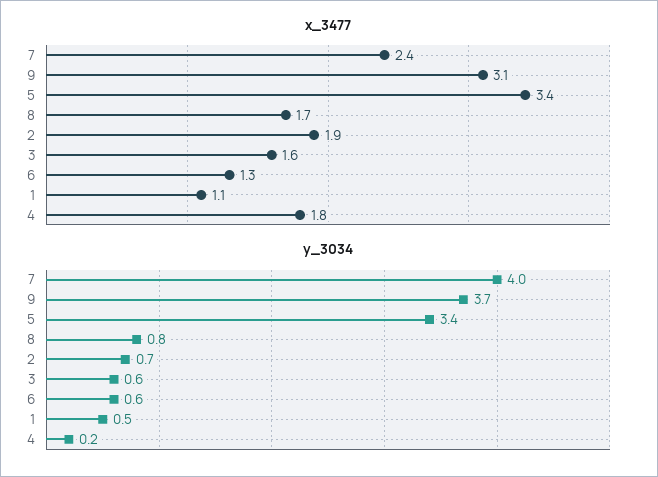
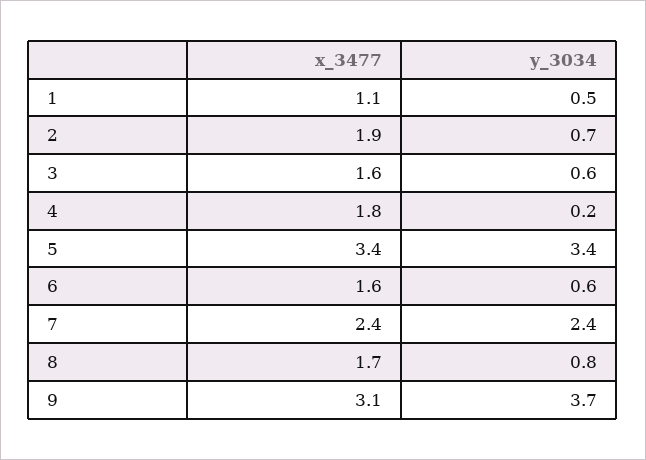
  {
    "x_3477": {
      "7": 2.4,
      "9": 3.1,
      "5": 3.4,
      "8": 1.7,
      "2": 1.9,
      "3": 1.6,
-     "6": 1.3,
+     "6": 1.6,
      "1": 1.1,
      "4": 1.8
    },
    "y_3034": {
-     "7": 4,
+     "7": 2.4,
      "9": 3.7,
      "5": 3.4,
      "8": 0.8,
      "2": 0.7,
      "3": 0.6,
      "6": 0.6,
      "1": 0.5,
      "4": 0.2
    }
  }

